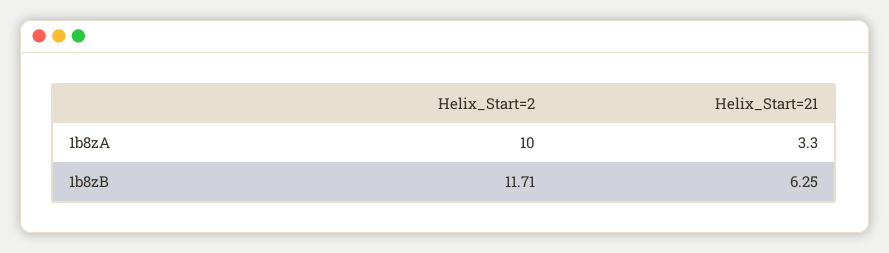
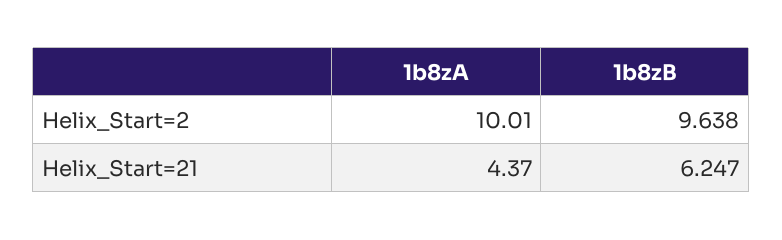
  {
    "Helix_Start=2": {
      "1b8zA": 10.01,
-     "1b8zB": 11.71
+     "1b8zB": 9.638
    },
    "Helix_Start=21": {
-     "1b8zA": 3.3,
+     "1b8zA": 4.37,
      "1b8zB": 6.247
    }
  }

